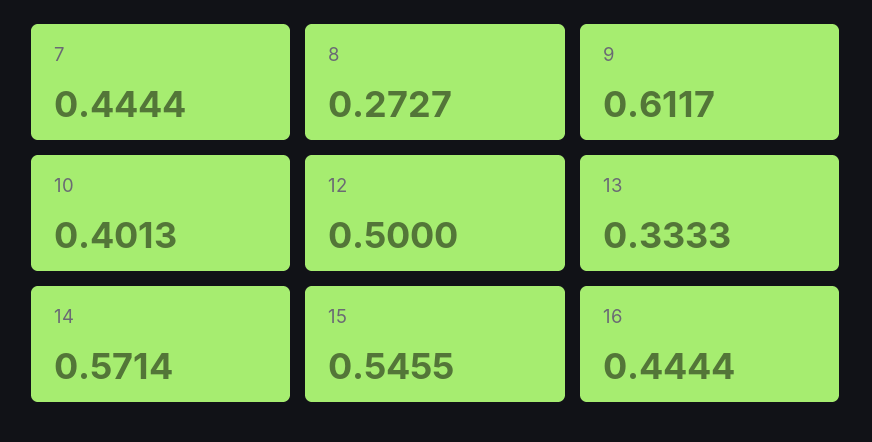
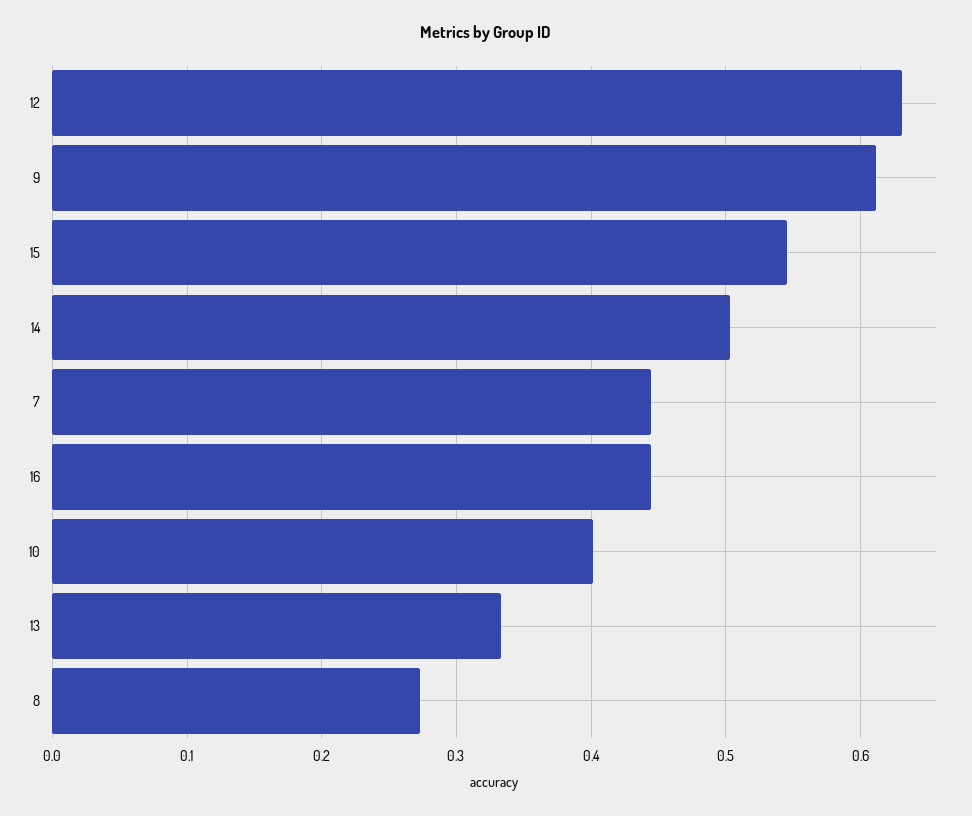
  {
    "7": 0.4444,
    "8": 0.2727,
    "9": 0.6117,
    "10": 0.4013,
-   "12": 0.5,
+   "12": 0.63,
    "13": 0.3333,
-   "14": 0.5714,
+   "14": 0.5,
    "15": 0.5455,
    "16": 0.4444
  }

